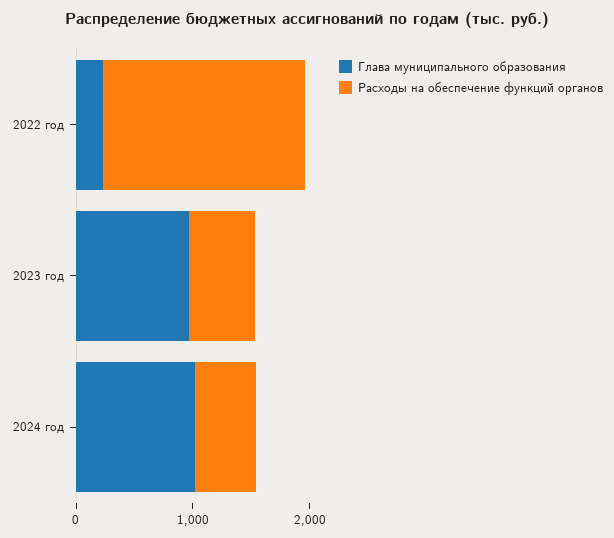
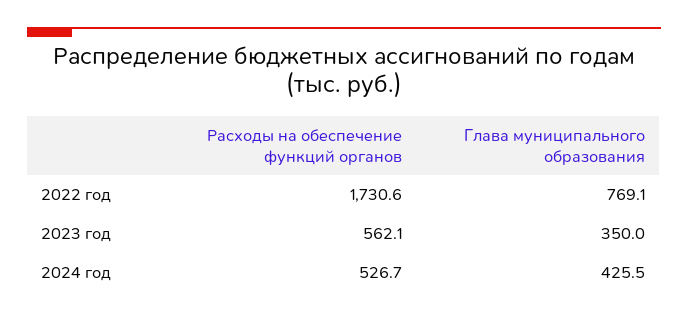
  {
    "Глава муниципального образования": {
-     "2022 год": 200,
+     "2022 год": 769.1,
-     "2023 год": 1000,
+     "2023 год": 350,
-     "2024 год": 1000
+     "2024 год": 425.5
    },
    "Расходы на обеспечение функций органов": {
      "2022 год": 1730.6,
      "2023 год": 562.1,
      "2024 год": 526.7
    }
  }

